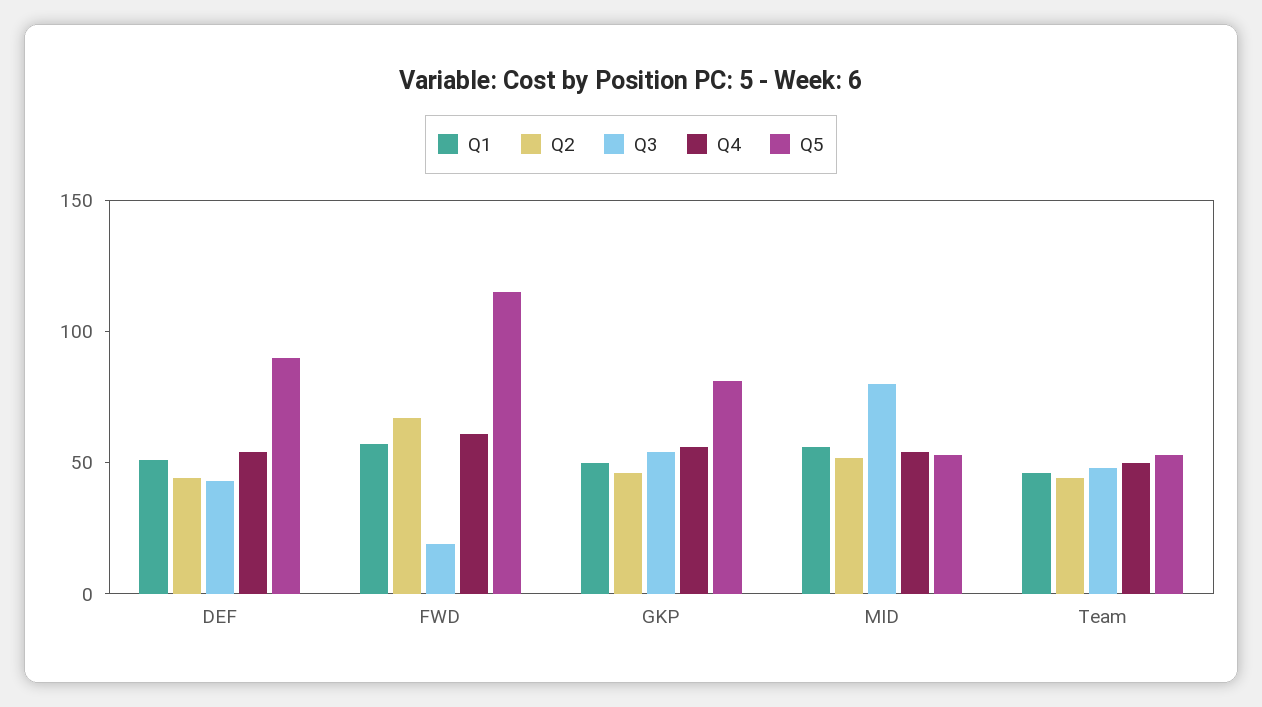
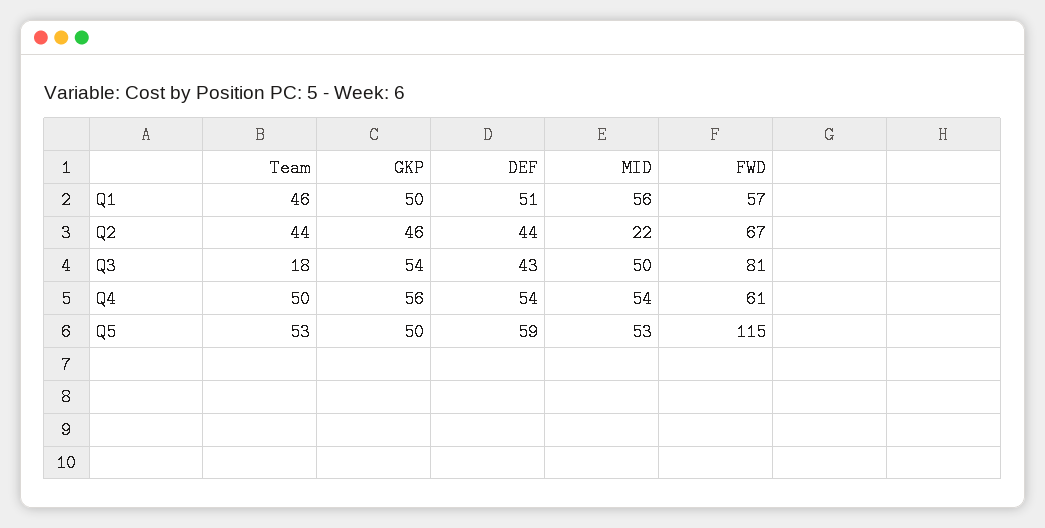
  {
    "Q1": {
      "DEF": 51,
      "FWD": 57,
      "GKP": 50,
      "MID": 56,
      "Team": 46
    },
    "Q2": {
      "DEF": 44,
      "FWD": 67,
      "GKP": 46,
-     "MID": 50,
+     "MID": 22,
      "Team": 44
    },
    "Q3": {
      "DEF": 43,
-     "FWD": 20,
+     "FWD": 81,
      "GKP": 54,
-     "MID": 80,
+     "MID": 50,
-     "Team": 50
+     "Team": 18
    },
    "Q4": {
      "DEF": 54,
      "FWD": 61,
      "GKP": 56,
      "MID": 54,
      "Team": 50
    },
    "Q5": {
-     "DEF": 90,
+     "DEF": 59,
      "FWD": 115,
-     "GKP": 80,
+     "GKP": 50,
      "MID": 53,
      "Team": 53
    }
  }

